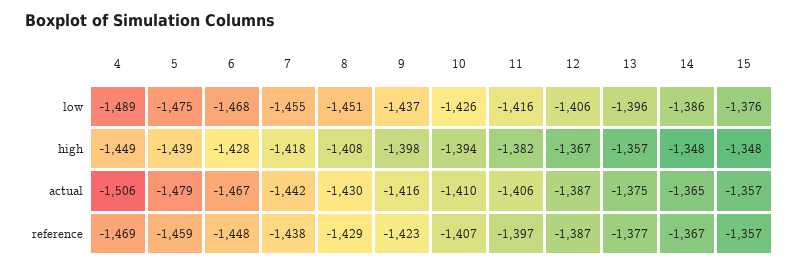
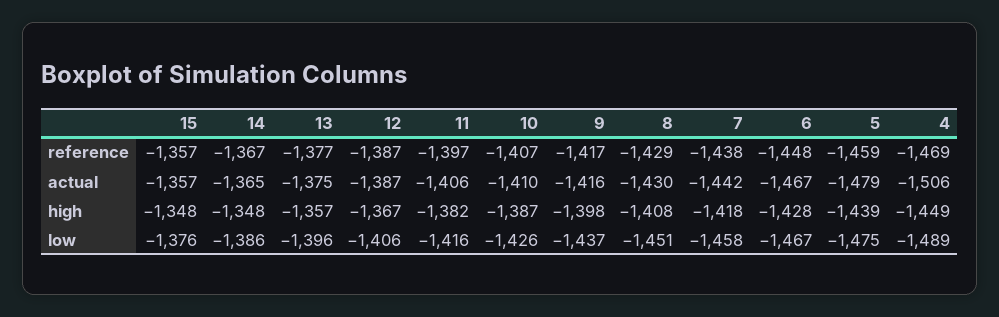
  {
    "4": {
      "low": -1489,
      "high": -1449,
      "actual": -1506,
      "reference": -1469
    },
    "5": {
      "low": -1475,
      "high": -1439,
      "actual": -1479,
      "reference": -1459
    },
    "6": {
-     "low": -1468,
+     "low": -1467,
      "high": -1428,
      "actual": -1467,
      "reference": -1448
    },
    "7": {
-     "low": -1455,
+     "low": -1458,
      "high": -1418,
      "actual": -1442,
      "reference": -1438
    },
    "8": {
      "low": -1451,
      "high": -1408,
      "actual": -1430,
      "reference": -1429
    },
    "9": {
      "low": -1437,
      "high": -1398,
      "actual": -1416,
-     "reference": -1423
+     "reference": -1417
    },
    "10": {
      "low": -1426,
-     "high": -1394,
+     "high": -1387,
      "actual": -1410,
      "reference": -1407
    },
    "11": {
      "low": -1416,
      "high": -1382,
      "actual": -1406,
      "reference": -1397
    },
    "12": {
      "low": -1406,
      "high": -1367,
      "actual": -1387,
      "reference": -1387
    },
    "13": {
      "low": -1396,
      "high": -1357,
      "actual": -1375,
      "reference": -1377
    },
    "14": {
      "low": -1386,
      "high": -1348,
      "actual": -1365,
      "reference": -1367
    },
    "15": {
      "low": -1376,
      "high": -1348,
      "actual": -1357,
      "reference": -1357
    }
  }

